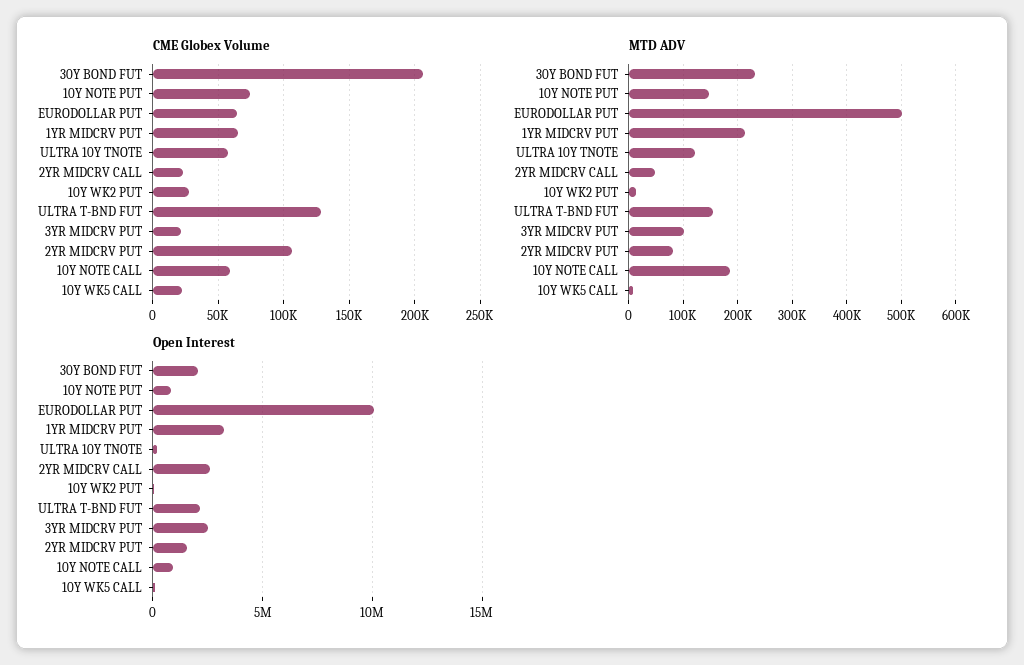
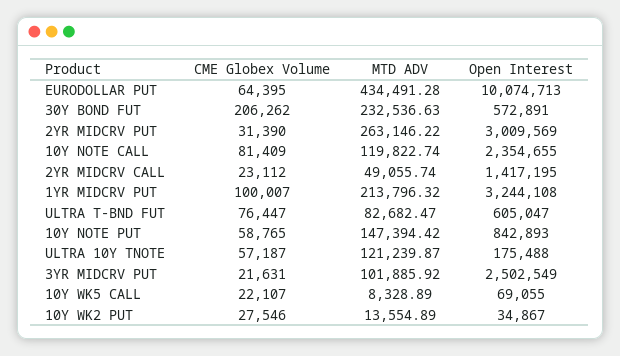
  {
    "CME Globex Volume": {
      "30Y BOND FUT": 206262,
-     "10Y NOTE PUT": 75000,
+     "10Y NOTE PUT": 58765,
      "EURODOLLAR PUT": 64395,
-     "1YR MIDCRV PUT": 65000,
+     "1YR MIDCRV PUT": 100007,
      "ULTRA 10Y TNOTE": 57187,
      "2YR MIDCRV CALL": 23112,
      "10Y WK2 PUT": 27546,
-     "ULTRA T-BND FUT": 130000,
+     "ULTRA T-BND FUT": 76447,
      "3YR MIDCRV PUT": 21631,
-     "2YR MIDCRV PUT": 105000,
+     "2YR MIDCRV PUT": 31390,
-     "10Y NOTE CALL": 60000,
+     "10Y NOTE CALL": 81409,
      "10Y WK5 CALL": 22107
    },
    "MTD ADV": {
      "30Y BOND FUT": 232536.63,
      "10Y NOTE PUT": 147394.42,
-     "EURODOLLAR PUT": 500000,
+     "EURODOLLAR PUT": 434491.28,
      "1YR MIDCRV PUT": 213796.32,
      "ULTRA 10Y TNOTE": 121239.87,
      "2YR MIDCRV CALL": 49055.74,
      "10Y WK2 PUT": 13554.89,
-     "ULTRA T-BND FUT": 160000,
+     "ULTRA T-BND FUT": 82682.47,
      "3YR MIDCRV PUT": 101885.92,
-     "2YR MIDCRV PUT": 80000,
+     "2YR MIDCRV PUT": 263146.22,
-     "10Y NOTE CALL": 180000,
+     "10Y NOTE CALL": 119822.74,
      "10Y WK5 CALL": 8328.89
    },
    "Open Interest": {
-     "30Y BOND FUT": 2000000,
+     "30Y BOND FUT": 572891,
      "10Y NOTE PUT": 842893,
      "EURODOLLAR PUT": 10074713,
      "1YR MIDCRV PUT": 3244108,
      "ULTRA 10Y TNOTE": 175488,
-     "2YR MIDCRV CALL": 2500000,
+     "2YR MIDCRV CALL": 1417195,
      "10Y WK2 PUT": 34867,
-     "ULTRA T-BND FUT": 2000000,
+     "ULTRA T-BND FUT": 605047,
      "3YR MIDCRV PUT": 2502549,
-     "2YR MIDCRV PUT": 1500000,
+     "2YR MIDCRV PUT": 3009569,
-     "10Y NOTE CALL": 1000000,
+     "10Y NOTE CALL": 2354655,
      "10Y WK5 CALL": 69055
    }
  }

